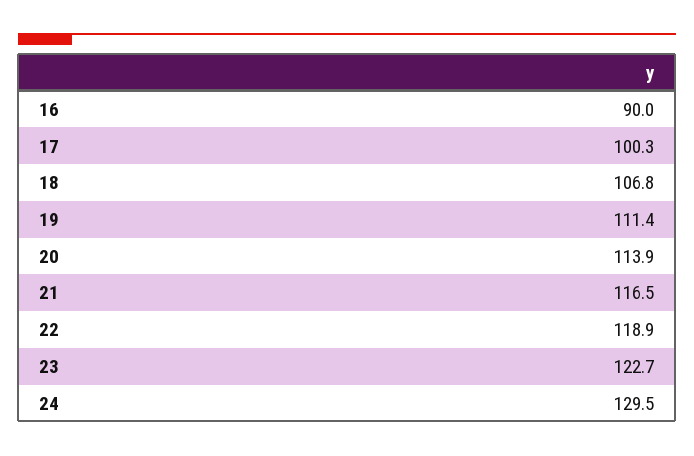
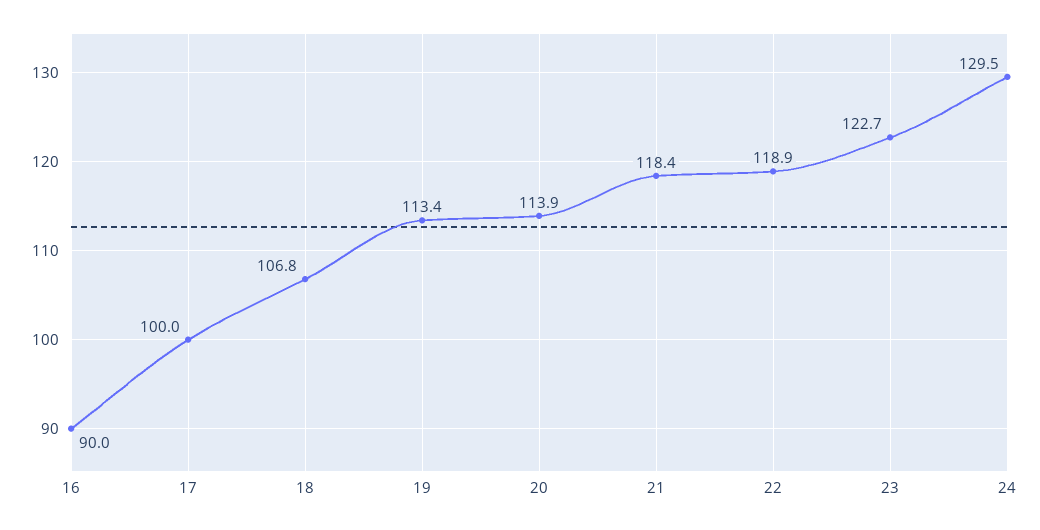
  {
    "16": 90,
-   "17": 100.3,
+   "17": 100,
    "18": 106.8,
-   "19": 111.4,
+   "19": 113.4,
    "20": 113.9,
-   "21": 116.5,
+   "21": 118.4,
    "22": 118.9,
    "23": 122.7,
    "24": 129.5
  }

